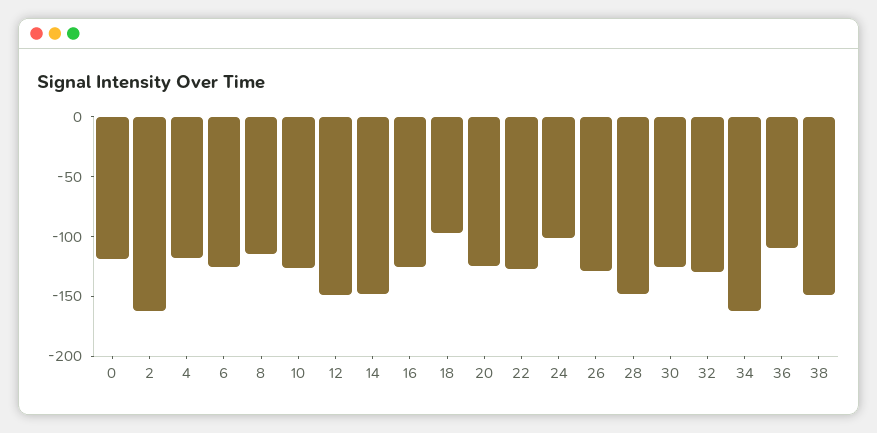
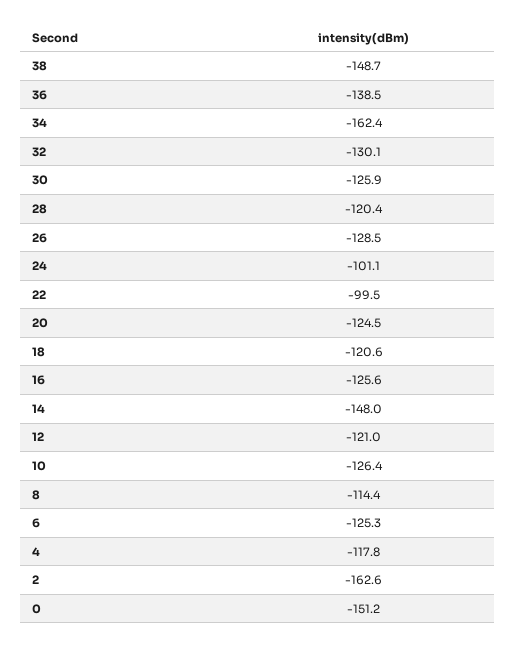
  {
-   "0": -120,
+   "0": -151.2,
    "2": -162.6,
    "4": -117.8,
    "6": -125.3,
    "8": -114.4,
    "10": -126.4,
-   "12": -150,
+   "12": -121,
    "14": -148,
    "16": -125.6,
-   "18": -100,
+   "18": -120.6,
    "20": -124.5,
-   "22": -130,
+   "22": -99.5,
    "24": -101.1,
    "26": -128.5,
-   "28": -150,
+   "28": -120.4,
    "30": -125.9,
    "32": -130.1,
    "34": -162.4,
-   "36": -110,
+   "36": -138.5,
    "38": -148.7
  }

